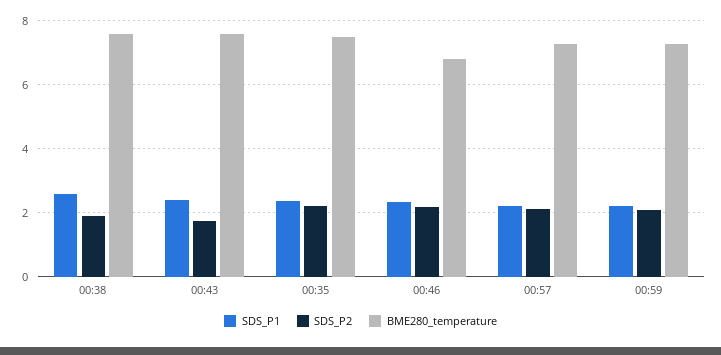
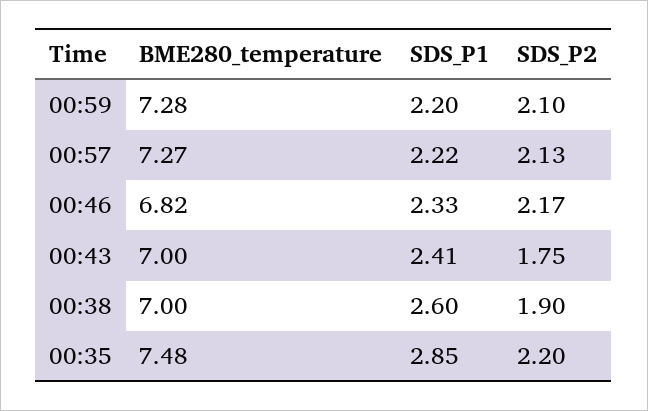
  {
    "SDS_P1": {
      "00:38": 2.6,
      "00:43": 2.41,
-     "00:35": 2.4,
+     "00:35": 2.85,
      "00:46": 2.33,
      "00:57": 2.22,
      "00:59": 2.2
    },
    "SDS_P2": {
      "00:38": 1.9,
      "00:43": 1.75,
      "00:35": 2.2,
      "00:46": 2.17,
      "00:57": 2.13,
      "00:59": 2.1
    },
    "BME280_temperature": {
-     "00:38": 7.6,
+     "00:38": 7,
-     "00:43": 7.6,
+     "00:43": 7,
      "00:35": 7.48,
      "00:46": 6.82,
      "00:57": 7.27,
      "00:59": 7.28
    }
  }

